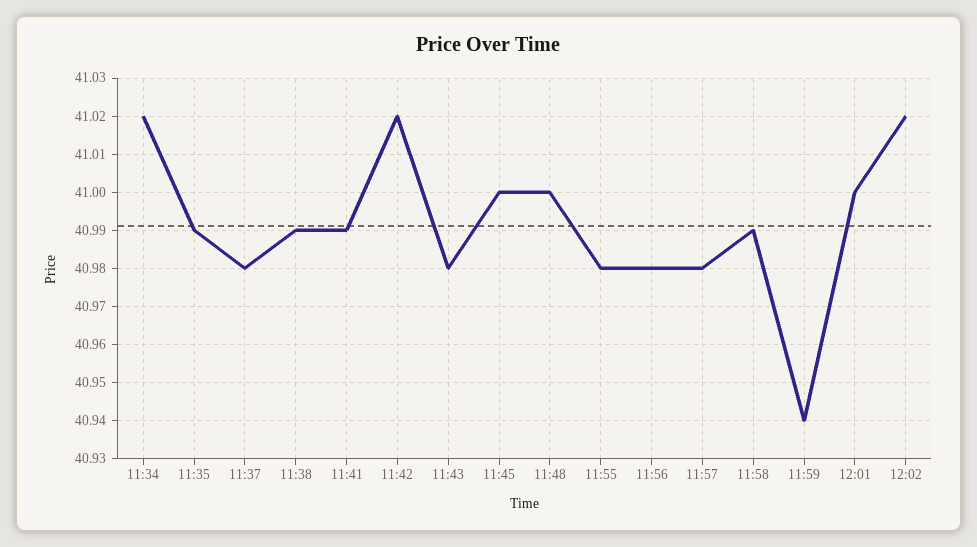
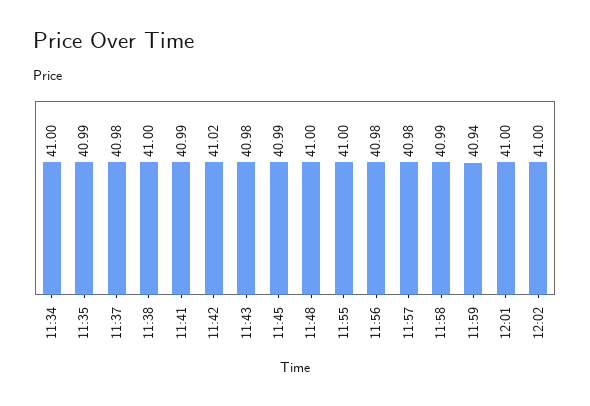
  {
-   "11:34": 41.02,
+   "11:34": 41,
    "11:35": 40.99,
    "11:37": 40.98,
-   "11:38": 40.99,
+   "11:38": 41,
    "11:41": 40.99,
    "11:42": 41.02,
    "11:43": 40.98,
-   "11:45": 41,
+   "11:45": 40.99,
    "11:48": 41,
-   "11:55": 40.98,
+   "11:55": 41,
    "11:56": 40.98,
    "11:57": 40.98,
    "11:58": 40.99,
    "11:59": 40.94,
    "12:01": 41,
-   "12:02": 41.02
+   "12:02": 41
  }

